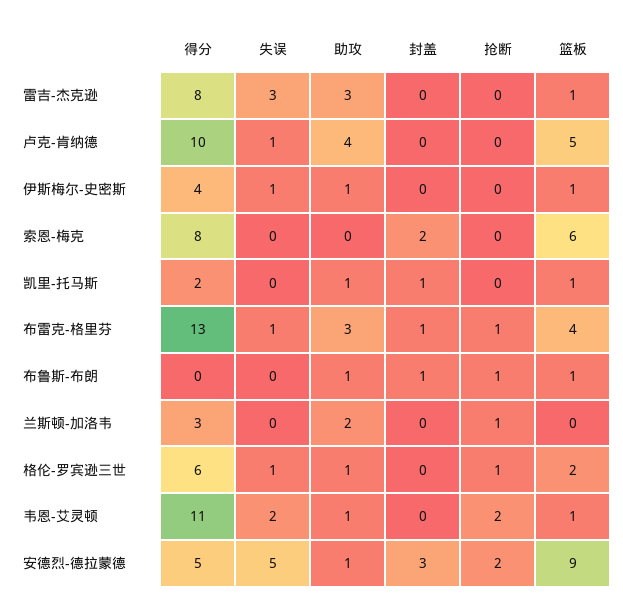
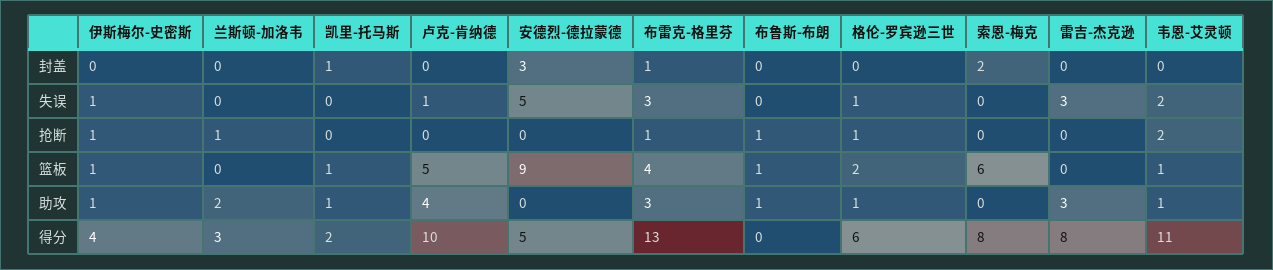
  {
    "得分": {
      "雷吉-杰克逊": 8,
      "卢克-肯纳德": 10,
      "伊斯梅尔-史密斯": 4,
      "索恩-梅克": 8,
      "凯里-托马斯": 2,
      "布雷克-格里芬": 13,
      "布鲁斯-布朗": 0,
      "兰斯顿-加洛韦": 3,
      "格伦-罗宾逊三世": 6,
      "韦恩-艾灵顿": 11,
      "安德烈-德拉蒙德": 5
    },
    "失误": {
      "雷吉-杰克逊": 3,
      "卢克-肯纳德": 1,
      "伊斯梅尔-史密斯": 1,
      "索恩-梅克": 0,
      "凯里-托马斯": 0,
-     "布雷克-格里芬": 1,
+     "布雷克-格里芬": 3,
      "布鲁斯-布朗": 0,
      "兰斯顿-加洛韦": 0,
      "格伦-罗宾逊三世": 1,
      "韦恩-艾灵顿": 2,
      "安德烈-德拉蒙德": 5
    },
    "助攻": {
      "雷吉-杰克逊": 3,
      "卢克-肯纳德": 4,
      "伊斯梅尔-史密斯": 1,
      "索恩-梅克": 0,
      "凯里-托马斯": 1,
      "布雷克-格里芬": 3,
      "布鲁斯-布朗": 1,
      "兰斯顿-加洛韦": 2,
      "格伦-罗宾逊三世": 1,
      "韦恩-艾灵顿": 1,
-     "安德烈-德拉蒙德": 1
+     "安德烈-德拉蒙德": 0
    },
    "封盖": {
      "雷吉-杰克逊": 0,
      "卢克-肯纳德": 0,
      "伊斯梅尔-史密斯": 0,
      "索恩-梅克": 2,
      "凯里-托马斯": 1,
      "布雷克-格里芬": 1,
-     "布鲁斯-布朗": 1,
+     "布鲁斯-布朗": 0,
      "兰斯顿-加洛韦": 0,
      "格伦-罗宾逊三世": 0,
      "韦恩-艾灵顿": 0,
      "安德烈-德拉蒙德": 3
    },
    "抢断": {
      "雷吉-杰克逊": 0,
      "卢克-肯纳德": 0,
-     "伊斯梅尔-史密斯": 0,
+     "伊斯梅尔-史密斯": 1,
      "索恩-梅克": 0,
      "凯里-托马斯": 0,
      "布雷克-格里芬": 1,
      "布鲁斯-布朗": 1,
      "兰斯顿-加洛韦": 1,
      "格伦-罗宾逊三世": 1,
      "韦恩-艾灵顿": 2,
-     "安德烈-德拉蒙德": 2
+     "安德烈-德拉蒙德": 0
    },
    "篮板": {
-     "雷吉-杰克逊": 1,
+     "雷吉-杰克逊": 0,
      "卢克-肯纳德": 5,
      "伊斯梅尔-史密斯": 1,
      "索恩-梅克": 6,
      "凯里-托马斯": 1,
      "布雷克-格里芬": 4,
      "布鲁斯-布朗": 1,
      "兰斯顿-加洛韦": 0,
      "格伦-罗宾逊三世": 2,
      "韦恩-艾灵顿": 1,
      "安德烈-德拉蒙德": 9
    }
  }

